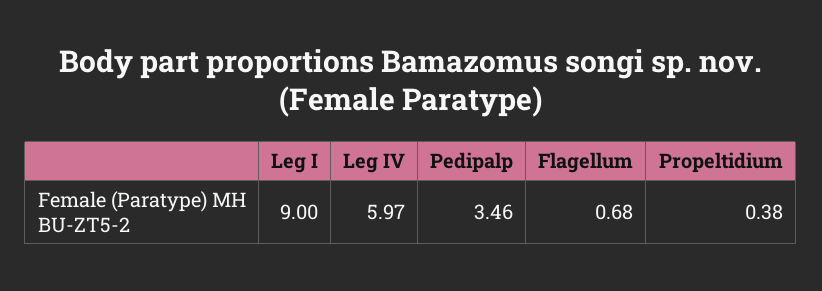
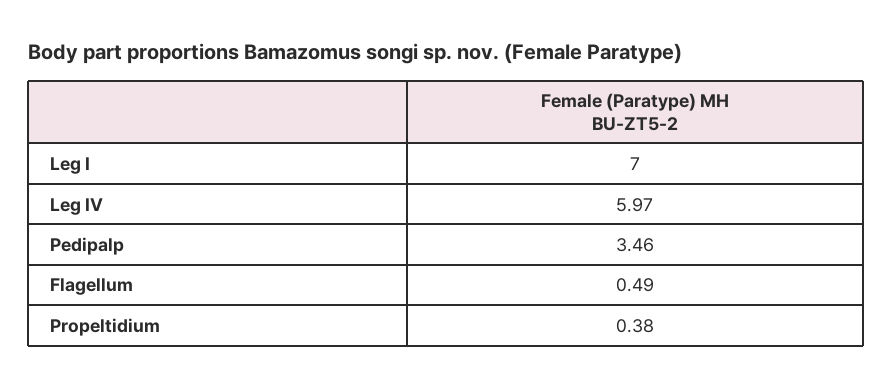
  {
-   "Leg I": 9,
+   "Leg I": 7,
    "Leg IV": 5.97,
    "Pedipalp": 3.46,
-   "Flagellum": 0.68,
+   "Flagellum": 0.49,
    "Propeltidium": 0.38
  }

